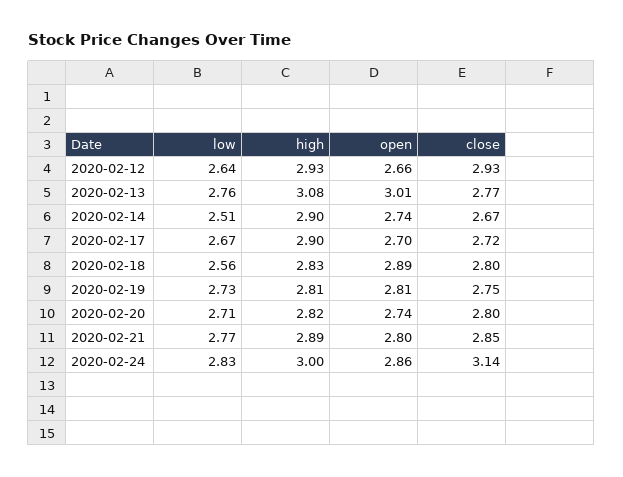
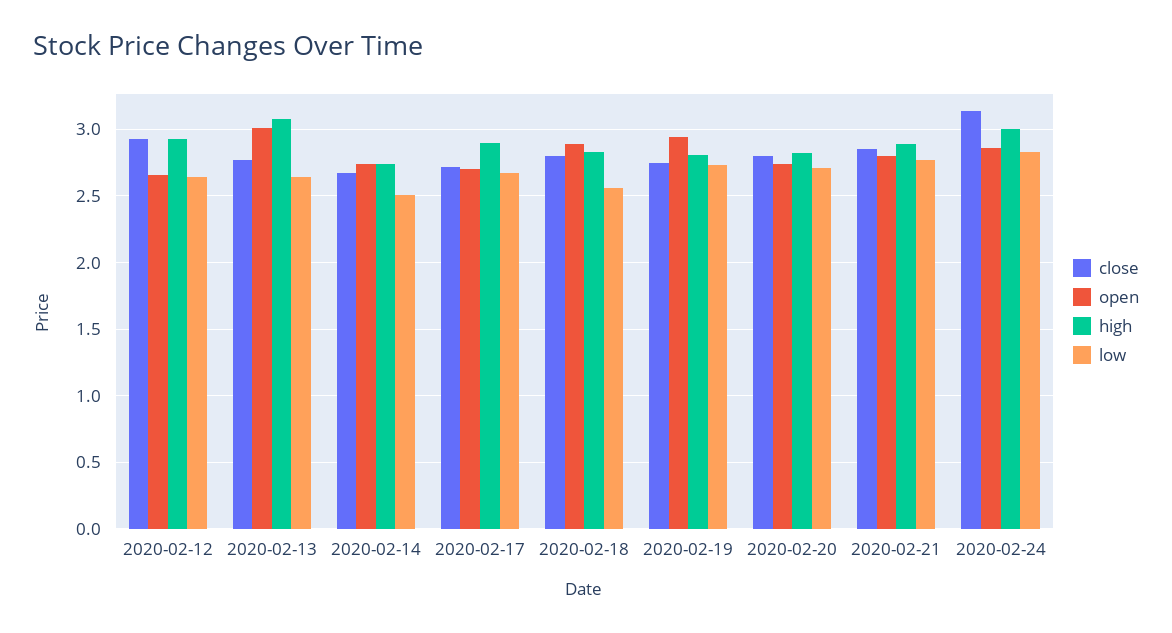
  {
    "low": {
      "2020-02-12": 2.64,
-     "2020-02-13": 2.76,
+     "2020-02-13": 2.65,
      "2020-02-14": 2.51,
      "2020-02-17": 2.67,
      "2020-02-18": 2.56,
      "2020-02-19": 2.73,
      "2020-02-20": 2.71,
      "2020-02-21": 2.77,
      "2020-02-24": 2.83
    },
    "high": {
      "2020-02-12": 2.93,
      "2020-02-13": 3.08,
-     "2020-02-14": 2.9,
+     "2020-02-14": 2.75,
      "2020-02-17": 2.9,
      "2020-02-18": 2.83,
      "2020-02-19": 2.81,
      "2020-02-20": 2.82,
      "2020-02-21": 2.89,
      "2020-02-24": 3
    },
    "open": {
      "2020-02-12": 2.66,
      "2020-02-13": 3.01,
      "2020-02-14": 2.74,
      "2020-02-17": 2.7,
      "2020-02-18": 2.89,
-     "2020-02-19": 2.81,
+     "2020-02-19": 2.95,
      "2020-02-20": 2.74,
      "2020-02-21": 2.8,
      "2020-02-24": 2.86
    },
    "close": {
      "2020-02-12": 2.93,
      "2020-02-13": 2.77,
      "2020-02-14": 2.67,
      "2020-02-17": 2.72,
      "2020-02-18": 2.8,
      "2020-02-19": 2.75,
      "2020-02-20": 2.8,
      "2020-02-21": 2.85,
      "2020-02-24": 3.14
    }
  }

